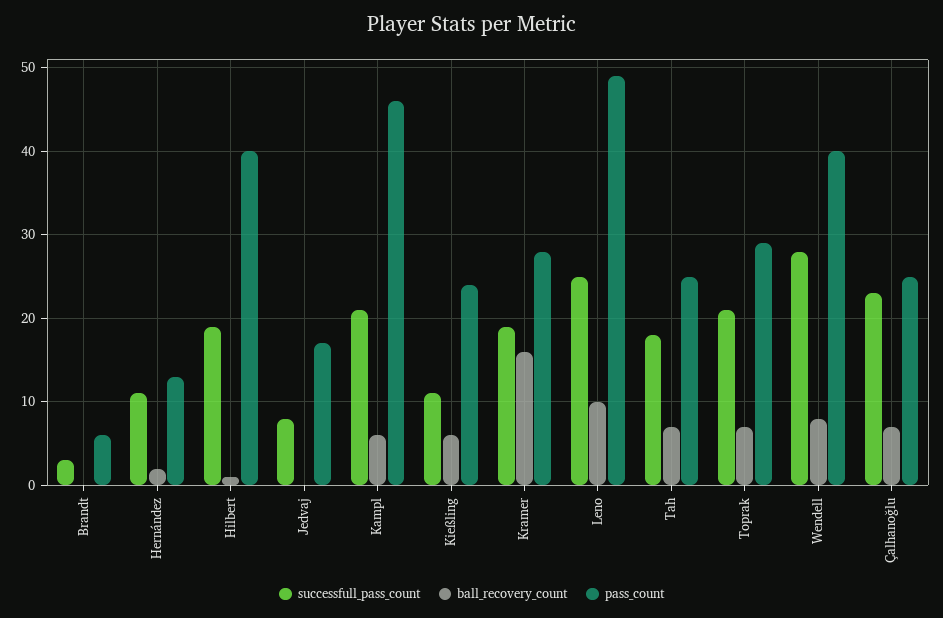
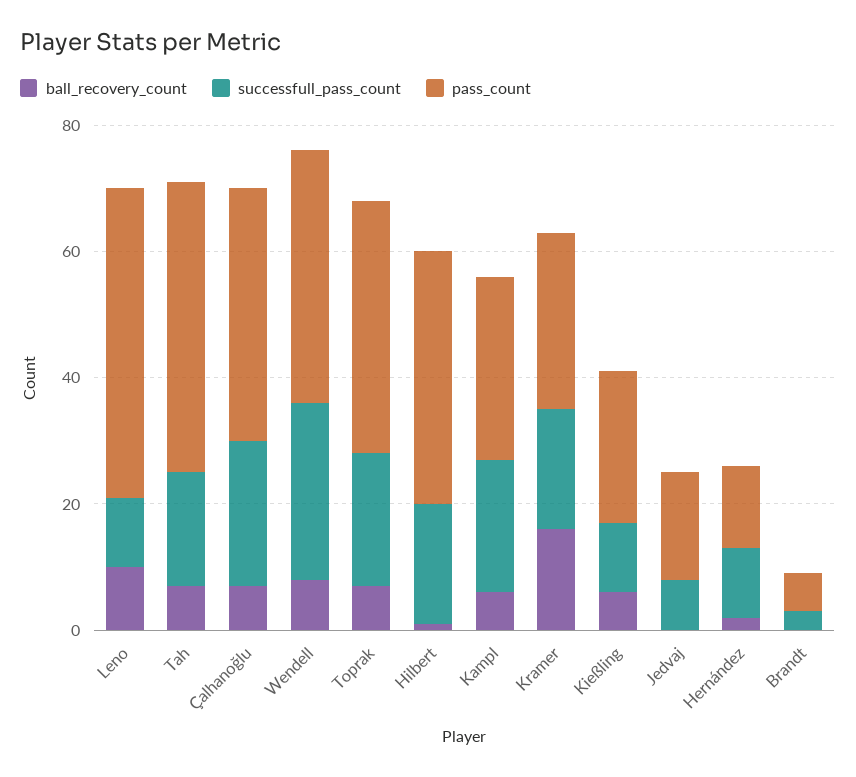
  {
    "successfull_pass_count": {
      "Brandt": 3,
      "Hernández": 11,
      "Hilbert": 19,
      "Jedvaj": 8,
      "Kampl": 21,
      "Kießling": 11,
      "Kramer": 19,
-     "Leno": 25,
+     "Leno": 10,
      "Tah": 18,
      "Toprak": 21,
      "Wendell": 28,
      "Çalhanoğlu": 23
    },
    "ball_recovery_count": {
      "Brandt": 0,
      "Hernández": 2,
      "Hilbert": 1,
      "Jedvaj": 0,
      "Kampl": 6,
      "Kießling": 6,
      "Kramer": 16,
      "Leno": 10,
      "Tah": 7,
      "Toprak": 7,
      "Wendell": 8,
      "Çalhanoğlu": 7
    },
    "pass_count": {
      "Brandt": 6,
      "Hernández": 13,
      "Hilbert": 40,
      "Jedvaj": 17,
-     "Kampl": 46,
+     "Kampl": 30,
      "Kießling": 24,
      "Kramer": 28,
      "Leno": 49,
-     "Tah": 25,
+     "Tah": 45,
-     "Toprak": 29,
+     "Toprak": 40,
      "Wendell": 40,
-     "Çalhanoğlu": 25
+     "Çalhanoğlu": 40
    }
  }

